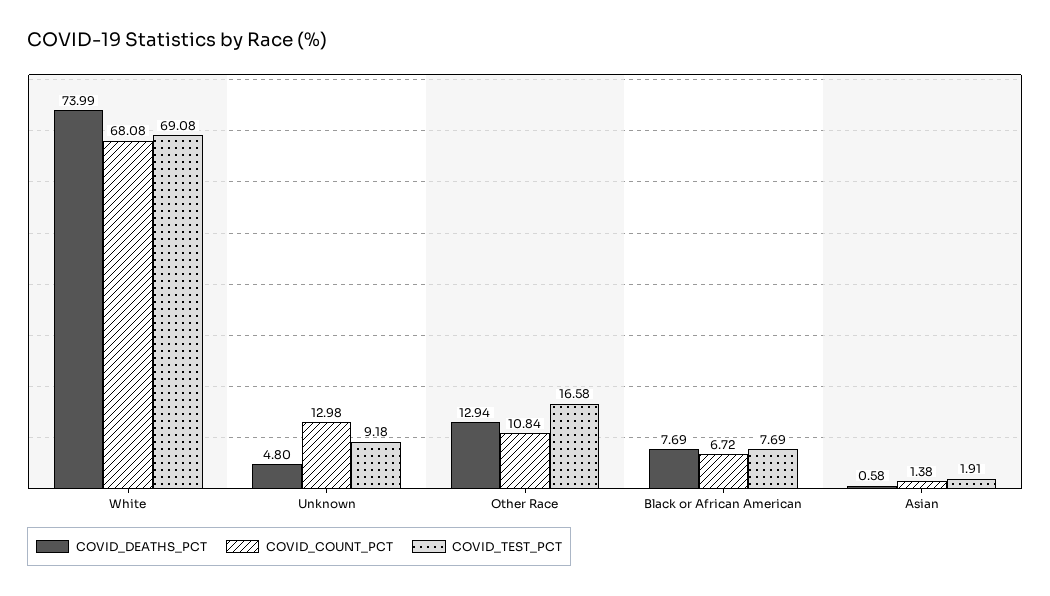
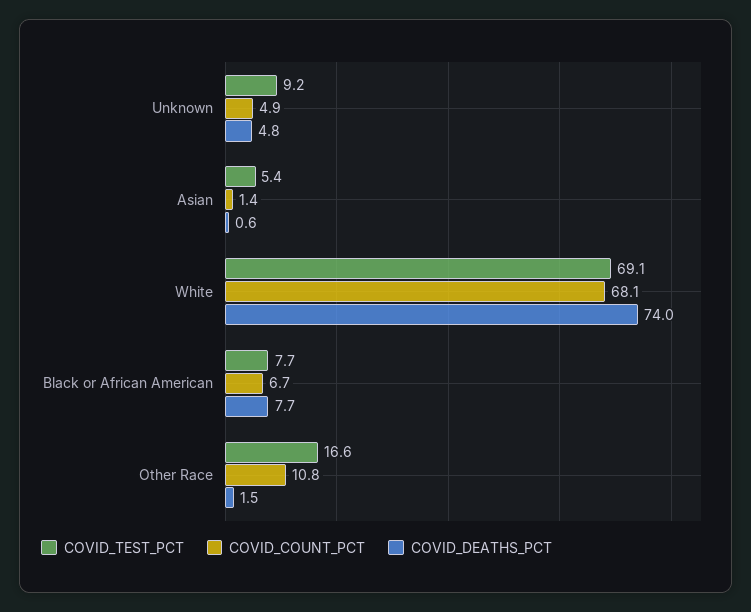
  {
    "COVID_DEATHS_PCT": {
      "White": 73.99,
      "Unknown": 4.8,
-     "Other Race": 12.94,
+     "Other Race": 1.5,
      "Black or African American": 7.69,
      "Asian": 0.58
    },
    "COVID_COUNT_PCT": {
      "White": 68.08,
-     "Unknown": 12.98,
+     "Unknown": 4.9,
      "Other Race": 10.84,
      "Black or African American": 6.72,
      "Asian": 1.38
    },
    "COVID_TEST_PCT": {
      "White": 69.08,
      "Unknown": 9.18,
      "Other Race": 16.58,
      "Black or African American": 7.69,
-     "Asian": 1.91
+     "Asian": 5.4
    }
  }

